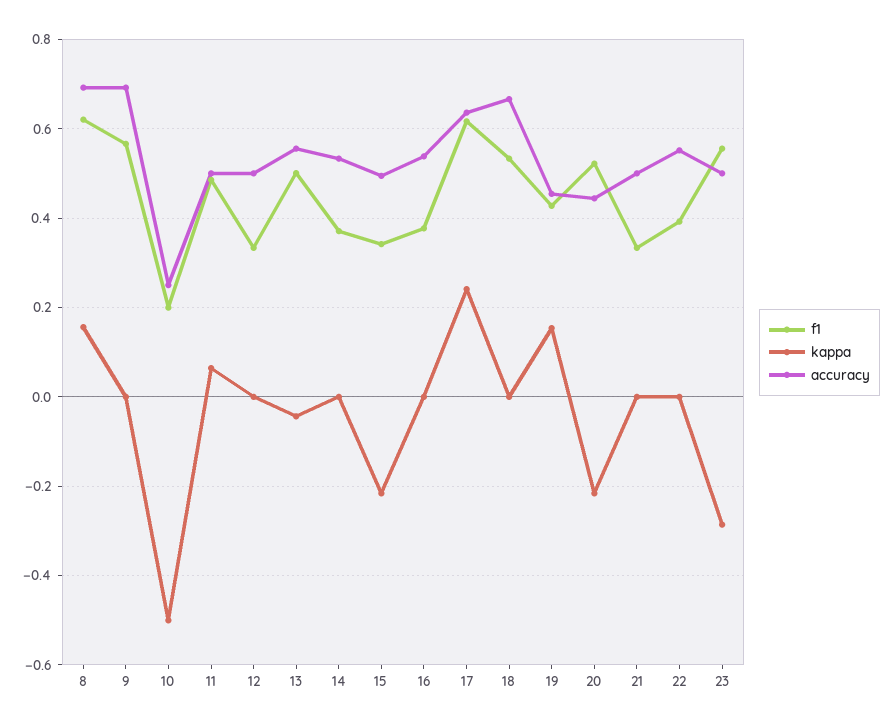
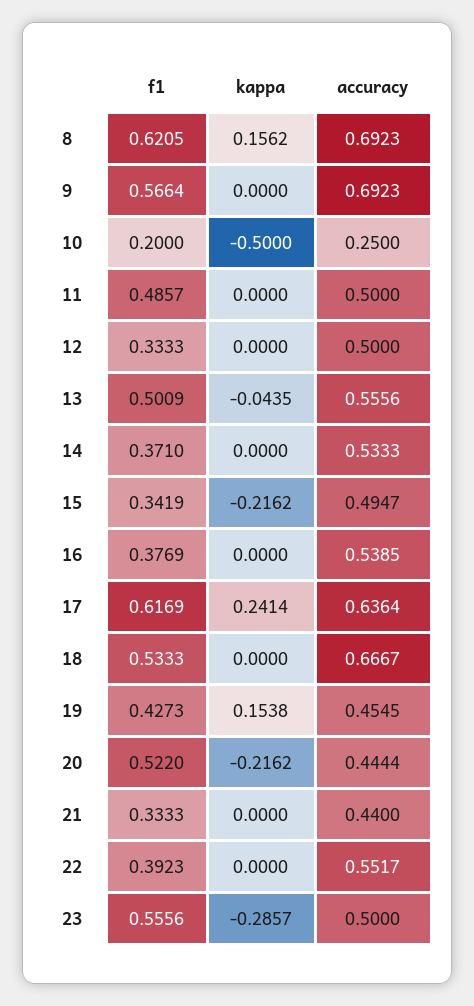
  {
    "f1": {
      "8": 0.6205,
      "9": 0.5664,
      "10": 0.2,
      "11": 0.4857,
      "12": 0.3333,
      "13": 0.5009,
      "14": 0.371,
      "15": 0.3419,
      "16": 0.3769,
      "17": 0.6169,
      "18": 0.5333,
      "19": 0.4273,
      "20": 0.522,
      "21": 0.3333,
      "22": 0.3923,
      "23": 0.5556
    },
    "kappa": {
      "8": 0.1562,
      "9": 0,
      "10": -0.5,
-     "11": 0.06,
+     "11": 0,
      "12": 0,
      "13": -0.0435,
      "14": 0,
      "15": -0.2162,
      "16": 0,
      "17": 0.2414,
      "18": 0,
      "19": 0.1538,
      "20": -0.2162,
      "21": 0,
      "22": 0,
      "23": -0.2857
    },
    "accuracy": {
      "8": 0.6923,
      "9": 0.6923,
      "10": 0.25,
      "11": 0.5,
      "12": 0.5,
      "13": 0.5556,
      "14": 0.5333,
      "15": 0.4947,
      "16": 0.5385,
      "17": 0.6364,
      "18": 0.6667,
      "19": 0.4545,
      "20": 0.4444,
-     "21": 0.5,
+     "21": 0.44,
      "22": 0.5517,
      "23": 0.5
    }
  }

